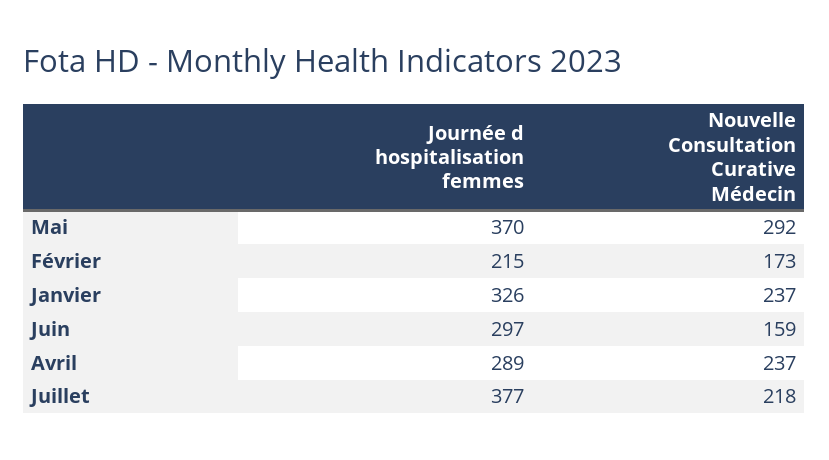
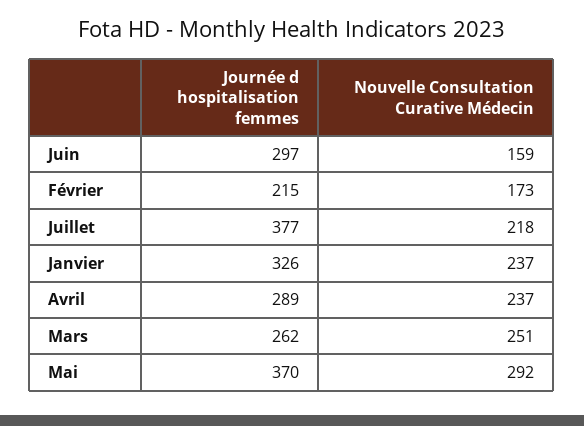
  {
    "Journée d hospitalisation femmes": {
      "Mai": 370,
      "Février": 215,
      "Janvier": 326,
      "Juin": 297,
      "Avril": 289,
-     "Juillet": 377
+     "Juillet": 377,
+     "Mars": 262
    },
    "Nouvelle Consultation Curative Médecin": {
      "Mai": 292,
      "Février": 173,
      "Janvier": 237,
      "Juin": 159,
      "Avril": 237,
-     "Juillet": 218
+     "Juillet": 218,
+     "Mars": 251
    }
  }

